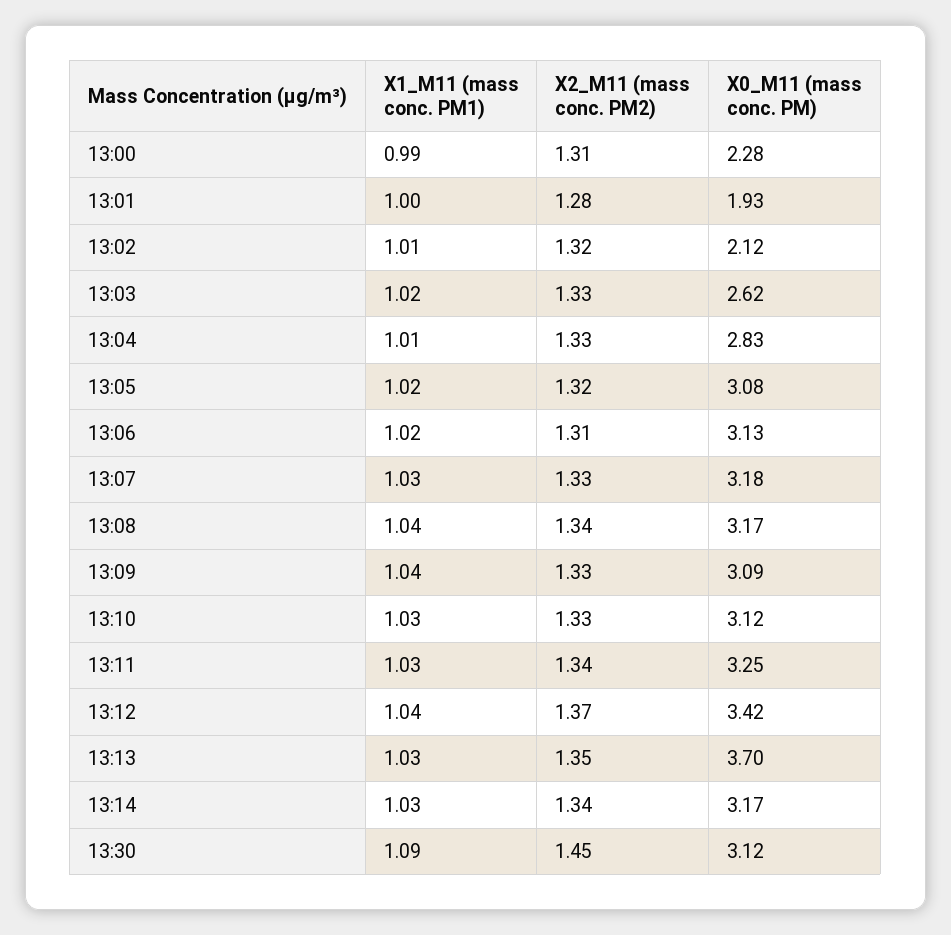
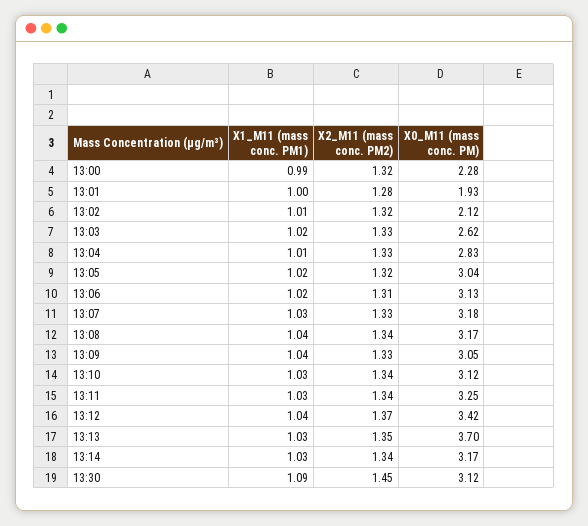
  {
    "X1_M11 (mass conc. PM1)": {
      "13:00": 0.99,
      "13:01": 1,
      "13:02": 1.01,
      "13:03": 1.02,
      "13:04": 1.01,
      "13:05": 1.02,
      "13:06": 1.02,
      "13:07": 1.03,
      "13:08": 1.04,
      "13:09": 1.04,
      "13:10": 1.03,
      "13:11": 1.03,
      "13:12": 1.04,
      "13:13": 1.03,
      "13:14": 1.03,
      "13:30": 1.09
    },
    "X2_M11 (mass conc. PM2)": {
-     "13:00": 1.31,
+     "13:00": 1.32,
      "13:01": 1.28,
      "13:02": 1.32,
      "13:03": 1.33,
      "13:04": 1.33,
      "13:05": 1.32,
      "13:06": 1.31,
      "13:07": 1.33,
      "13:08": 1.34,
      "13:09": 1.33,
-     "13:10": 1.33,
+     "13:10": 1.34,
      "13:11": 1.34,
      "13:12": 1.37,
      "13:13": 1.35,
      "13:14": 1.34,
      "13:30": 1.45
    },
    "X0_M11 (mass conc. PM)": {
      "13:00": 2.28,
      "13:01": 1.93,
      "13:02": 2.12,
      "13:03": 2.62,
      "13:04": 2.83,
-     "13:05": 3.08,
+     "13:05": 3.04,
      "13:06": 3.13,
      "13:07": 3.18,
      "13:08": 3.17,
-     "13:09": 3.09,
+     "13:09": 3.05,
      "13:10": 3.12,
      "13:11": 3.25,
      "13:12": 3.42,
      "13:13": 3.7,
      "13:14": 3.17,
      "13:30": 3.12
    }
  }

